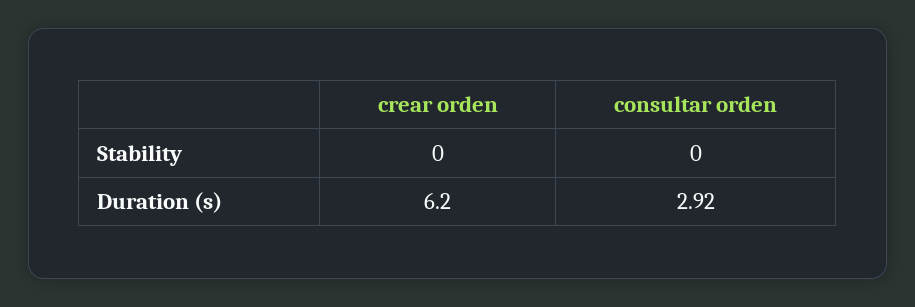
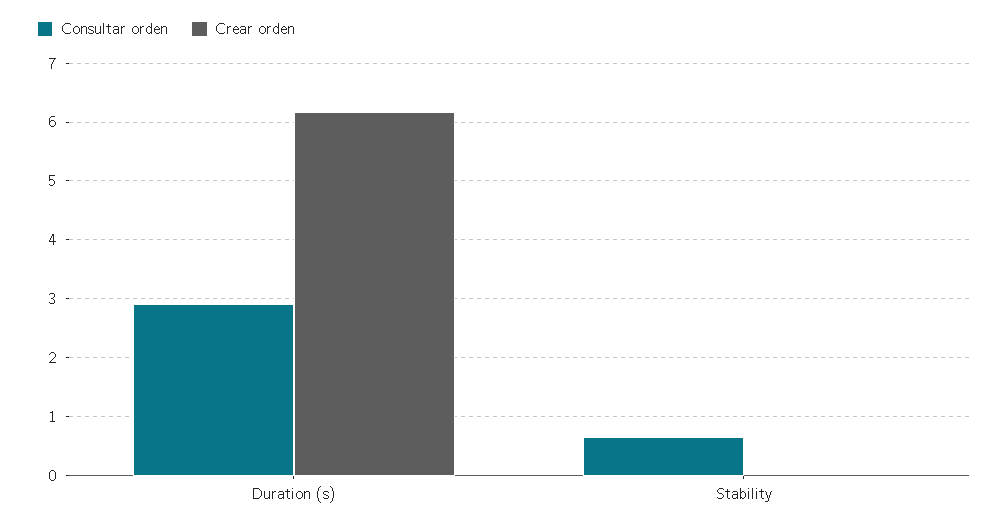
  {
    "crear orden": {
      "Stability": 0,
      "Duration (s)": 6.2
    },
    "consultar orden": {
-     "Stability": 0,
+     "Stability": 0.6,
      "Duration (s)": 2.92
    }
  }

